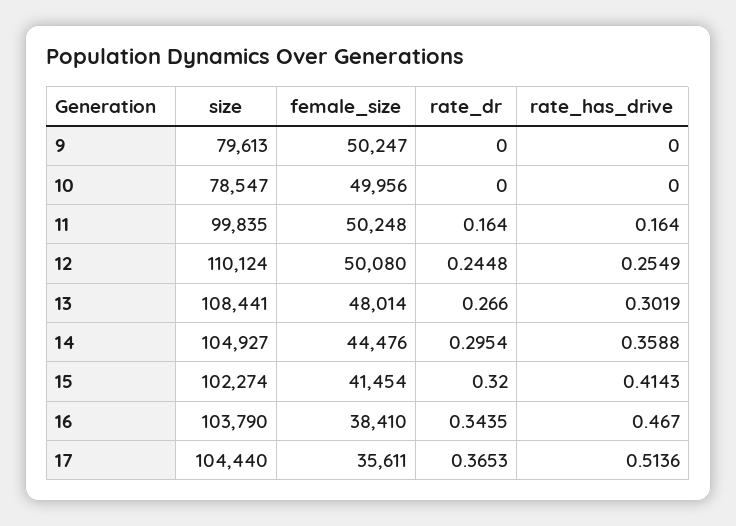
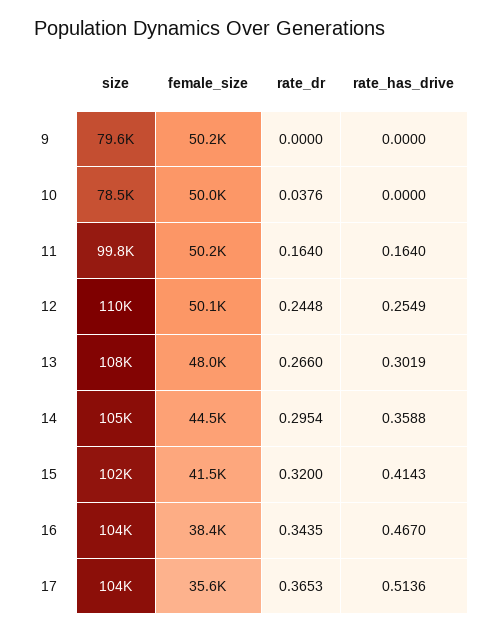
  {
    "size": {
      "9": 79613,
      "10": 78547,
      "11": 99835,
      "12": 110124,
      "13": 108441,
      "14": 104927,
      "15": 102274,
      "16": 103790,
      "17": 104440
    },
    "female_size": {
      "9": 50247,
      "10": 49956,
      "11": 50248,
      "12": 50080,
      "13": 48014,
      "14": 44476,
      "15": 41454,
      "16": 38410,
      "17": 35611
    },
    "rate_dr": {
      "9": 0,
-     "10": 0,
+     "10": 0.0376,
      "11": 0.164,
      "12": 0.2448,
      "13": 0.266,
      "14": 0.2954,
      "15": 0.32,
      "16": 0.3435,
      "17": 0.3653
    },
    "rate_has_drive": {
      "9": 0,
      "10": 0,
      "11": 0.164,
      "12": 0.2549,
      "13": 0.3019,
      "14": 0.3588,
      "15": 0.4143,
      "16": 0.467,
      "17": 0.5136
    }
  }

